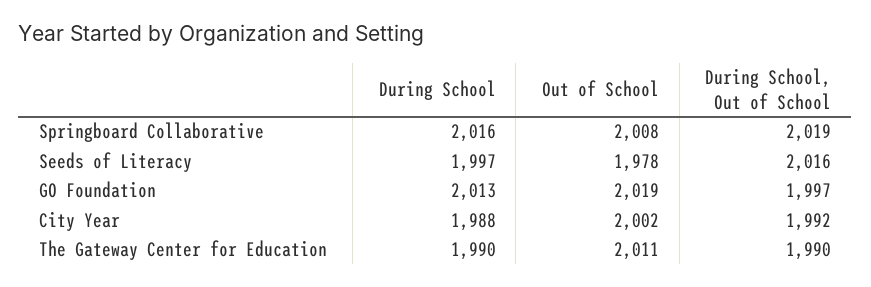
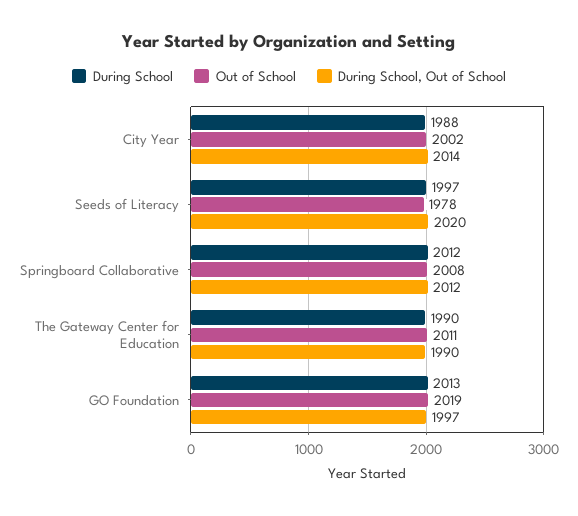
  {
    "During School": {
-     "Springboard Collaborative": 2016,
+     "Springboard Collaborative": 2012,
      "Seeds of Literacy": 1997,
      "GO Foundation": 2013,
      "City Year": 1988,
      "The Gateway Center for Education": 1990
    },
    "Out of School": {
      "Springboard Collaborative": 2008,
      "Seeds of Literacy": 1978,
      "GO Foundation": 2019,
      "City Year": 2002,
      "The Gateway Center for Education": 2011
    },
    "During School, Out of School": {
-     "Springboard Collaborative": 2019,
+     "Springboard Collaborative": 2012,
-     "Seeds of Literacy": 2016,
+     "Seeds of Literacy": 2020,
      "GO Foundation": 1997,
-     "City Year": 1992,
+     "City Year": 2014,
      "The Gateway Center for Education": 1990
    }
  }

